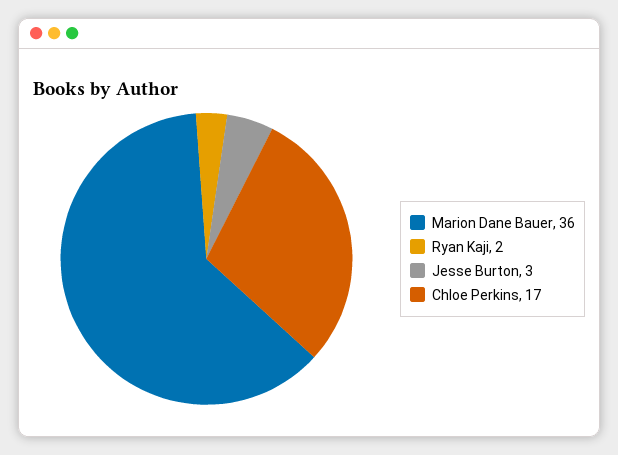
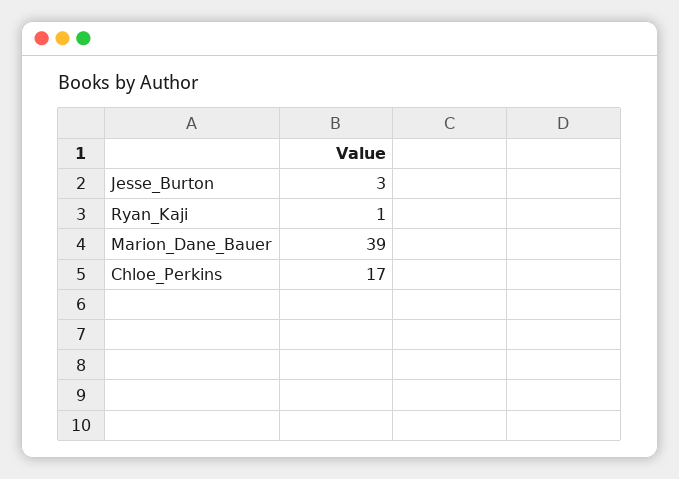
  {
-   "Marion Dane Bauer": 36,
+   "Marion Dane Bauer": 39,
-   "Ryan Kaji": 2,
+   "Ryan Kaji": 1,
    "Jesse Burton": 3,
    "Chloe Perkins": 17
  }

